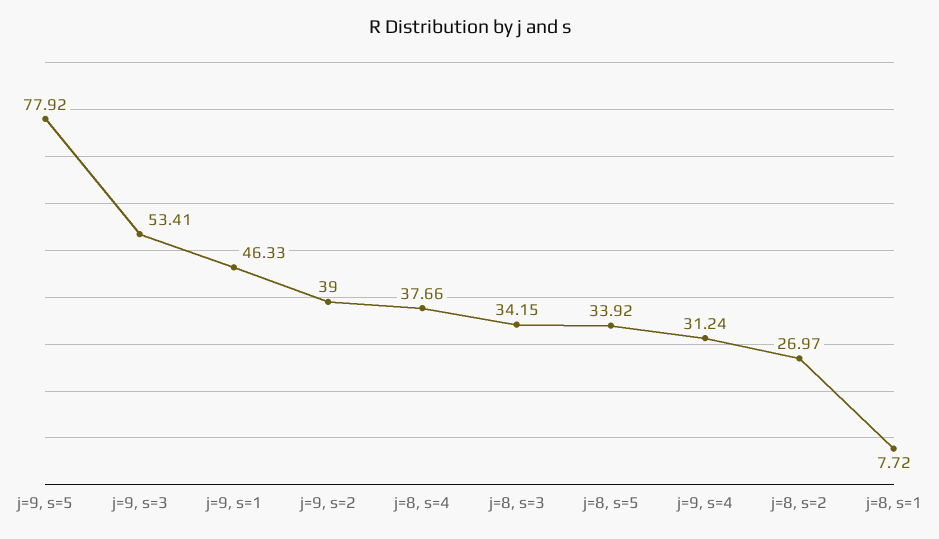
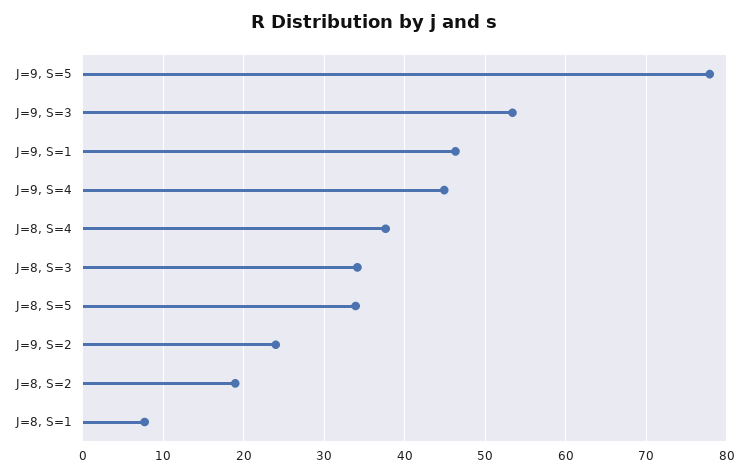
  {
    "j=9, s=5": 77.92,
    "j=9, s=3": 53.41,
    "j=9, s=1": 46.33,
-   "j=9, s=2": 39,
+   "j=9, s=2": 24,
    "j=8, s=4": 37.66,
    "j=8, s=3": 34.15,
    "j=8, s=5": 33.92,
-   "j=9, s=4": 31.24,
+   "j=9, s=4": 45,
-   "j=8, s=2": 26.97,
+   "j=8, s=2": 19,
    "j=8, s=1": 7.72
  }

